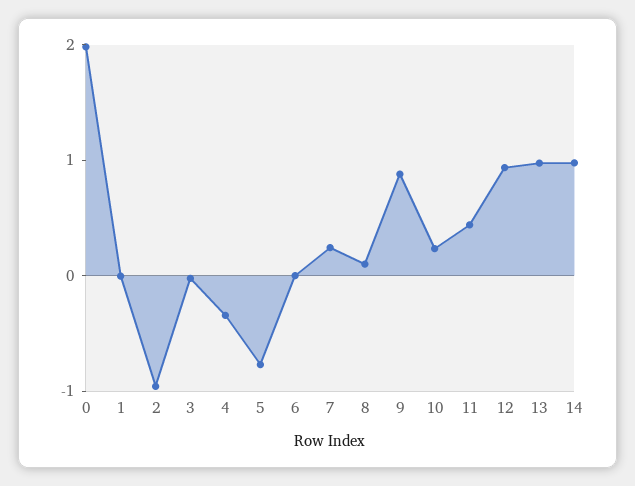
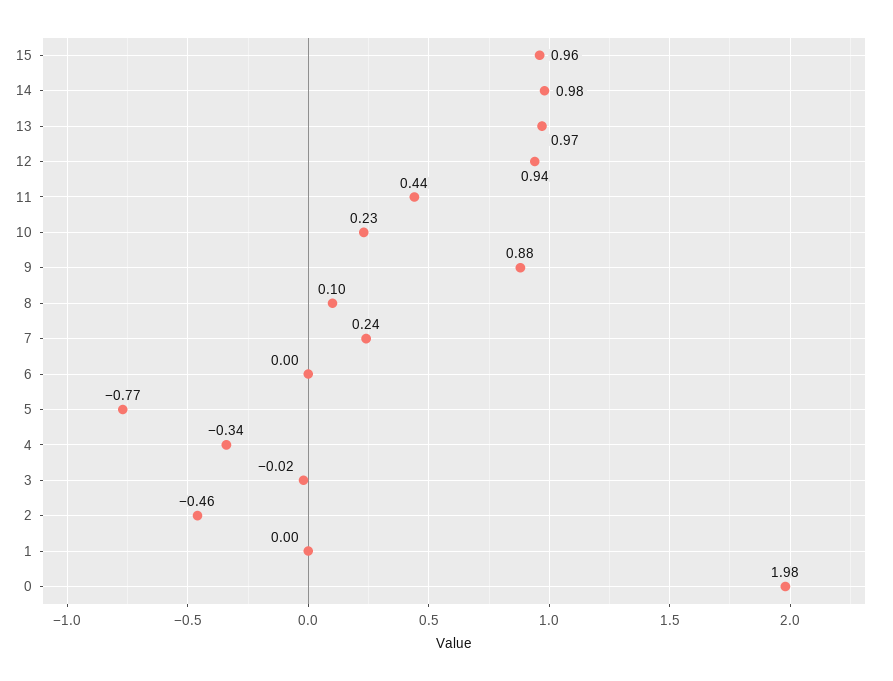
  {
    "0": 1.98,
    "1": 0,
-   "2": -1,
+   "2": -0.46,
    "3": -0.02,
    "4": -0.34,
    "5": -0.77,
    "6": 0,
    "7": 0.24,
    "8": 0.1,
    "9": 0.88,
    "10": 0.23,
    "11": 0.44,
    "12": 0.94,
    "13": 0.97,
-   "14": 0.98
+   "14": 0.98,
+   "15": 0.96
  }

